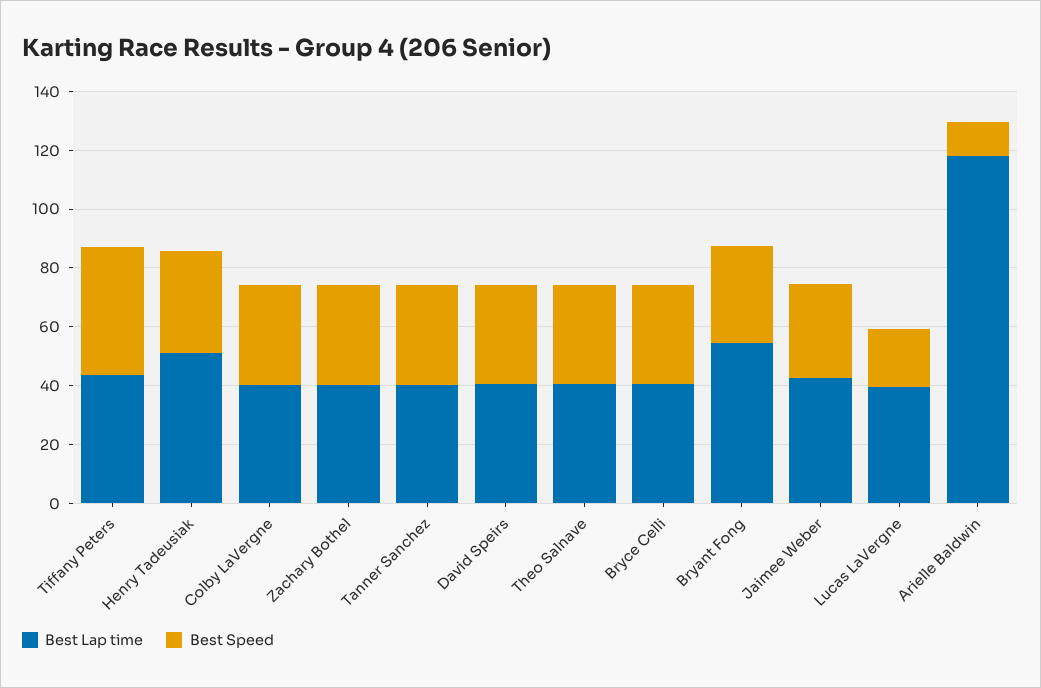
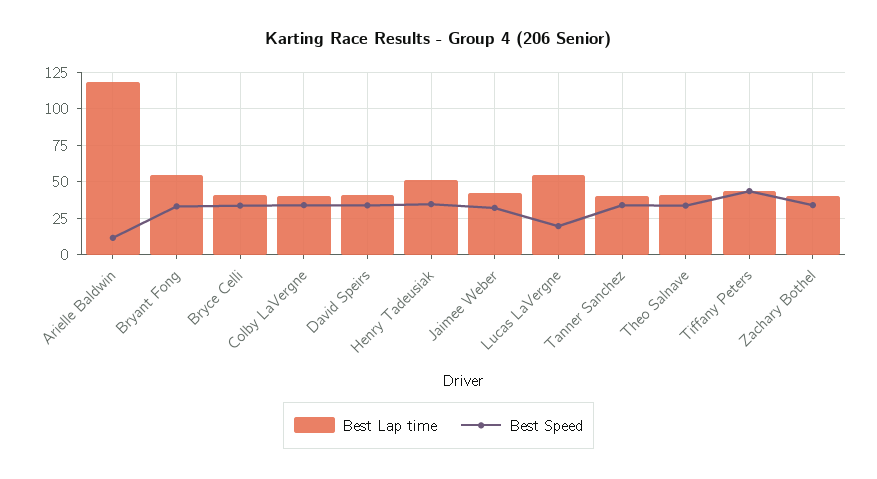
  {
    "Best Lap time": {
      "Tiffany Peters": 45,
      "Henry Tadeusiak": 50,
      "Colby LaVergne": 40,
      "Zachary Bothel": 40,
      "Tanner Sanchez": 40,
      "David Speirs": 40,
      "Theo Salnave": 40,
      "Bryce Celli": 40,
      "Bryant Fong": 55,
      "Jaimee Weber": 45,
-     "Lucas LaVergne": 40,
+     "Lucas LaVergne": 55,
      "Arielle Baldwin": 120
    },
    "Best Speed": {
      "Tiffany Peters": 45,
      "Henry Tadeusiak": 35,
      "Colby LaVergne": 35,
      "Zachary Bothel": 35,
      "Tanner Sanchez": 35,
      "David Speirs": 35,
      "Theo Salnave": 35,
      "Bryce Celli": 35,
      "Bryant Fong": 35,
      "Jaimee Weber": 30,
      "Lucas LaVergne": 20,
      "Arielle Baldwin": 10
    }
  }

